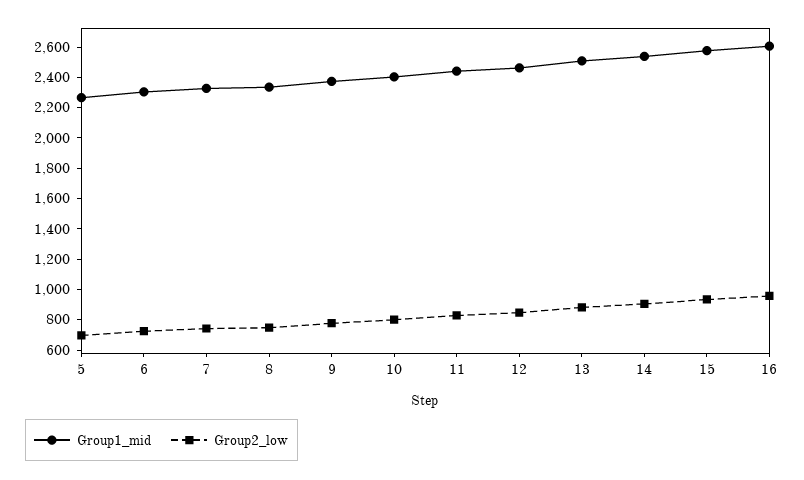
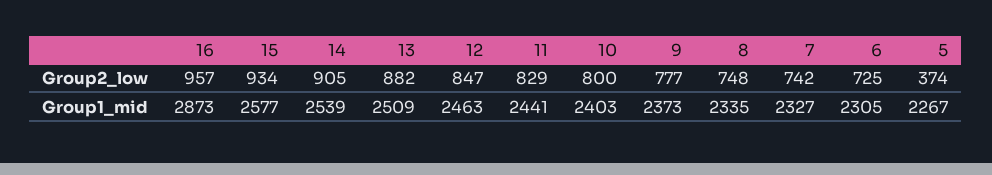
  {
    "Group1_mid": {
      "5": 2267,
      "6": 2305,
      "7": 2327,
      "8": 2335,
      "9": 2373,
      "10": 2403,
      "11": 2441,
      "12": 2463,
      "13": 2509,
      "14": 2539,
      "15": 2577,
-     "16": 2600
+     "16": 2873
    },
    "Group2_low": {
-     "5": 700,
+     "5": 374,
      "6": 725,
      "7": 742,
      "8": 748,
      "9": 777,
      "10": 800,
      "11": 829,
      "12": 847,
      "13": 882,
      "14": 905,
      "15": 934,
      "16": 957
    }
  }

